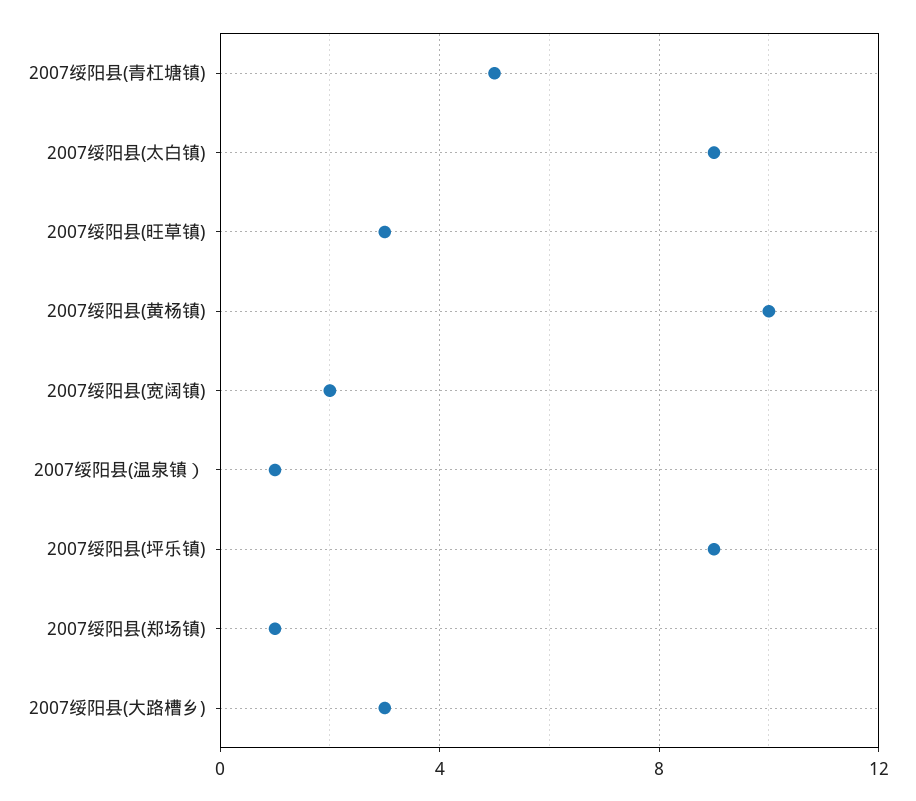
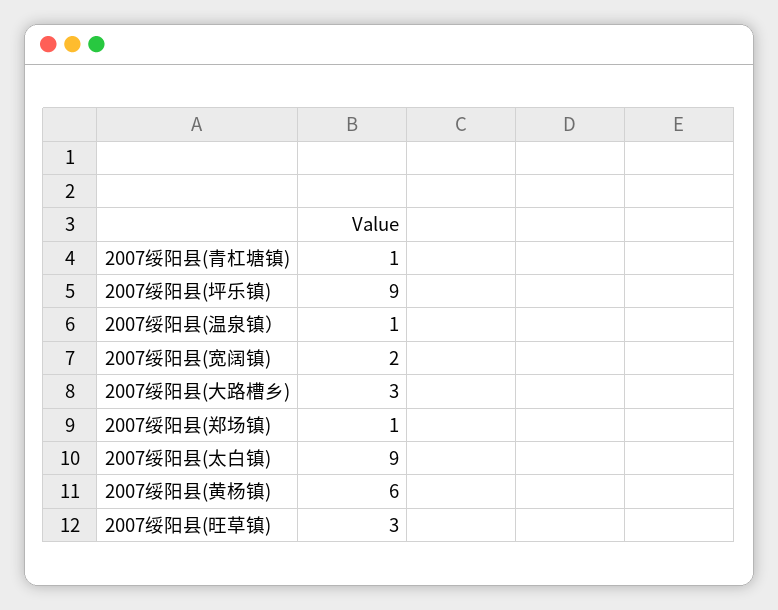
  {
-   "2007绥阳县(青杠塘镇)": 5,
+   "2007绥阳县(青杠塘镇)": 1,
    "2007绥阳县(太白镇)": 9,
    "2007绥阳县(旺草镇)": 3,
-   "2007绥阳县(黄杨镇)": 10,
+   "2007绥阳县(黄杨镇)": 6,
    "2007绥阳县(宽阔镇)": 2,
    "2007绥阳县(温泉镇）": 1,
    "2007绥阳县(坪乐镇)": 9,
    "2007绥阳县(郑场镇)": 1,
    "2007绥阳县(大路槽乡)": 3
  }

